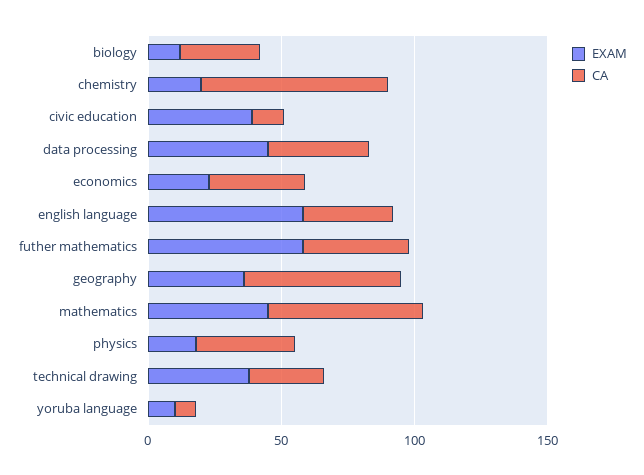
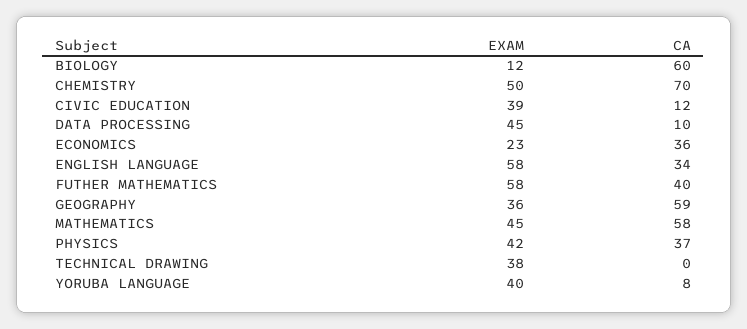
  {
    "EXAM": {
      "biology": 12,
-     "chemistry": 20,
+     "chemistry": 50,
      "civic education": 39,
      "data processing": 45,
      "economics": 23,
      "english language": 58,
      "futher mathematics": 58,
      "geography": 36,
      "mathematics": 45,
-     "physics": 20,
+     "physics": 42,
      "technical drawing": 38,
-     "yoruba language": 10
+     "yoruba language": 40
    },
    "CA": {
-     "biology": 30,
+     "biology": 60,
      "chemistry": 70,
      "civic education": 12,
-     "data processing": 40,
+     "data processing": 10,
      "economics": 36,
      "english language": 34,
      "futher mathematics": 40,
      "geography": 59,
      "mathematics": 58,
      "physics": 37,
-     "technical drawing": 30,
+     "technical drawing": 0,
      "yoruba language": 8
    }
  }

